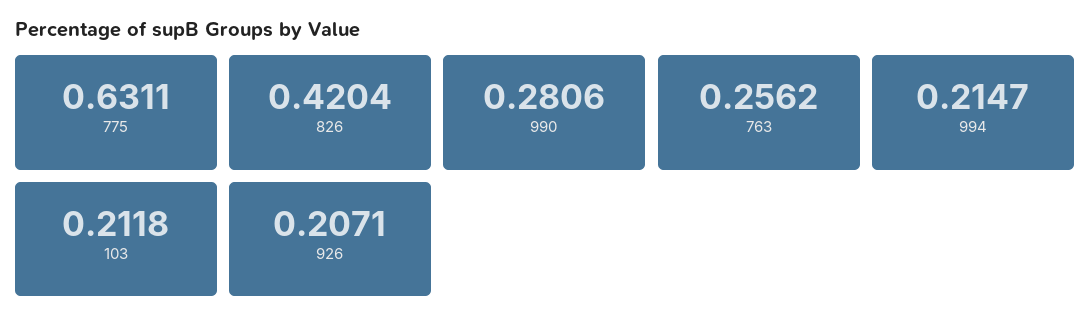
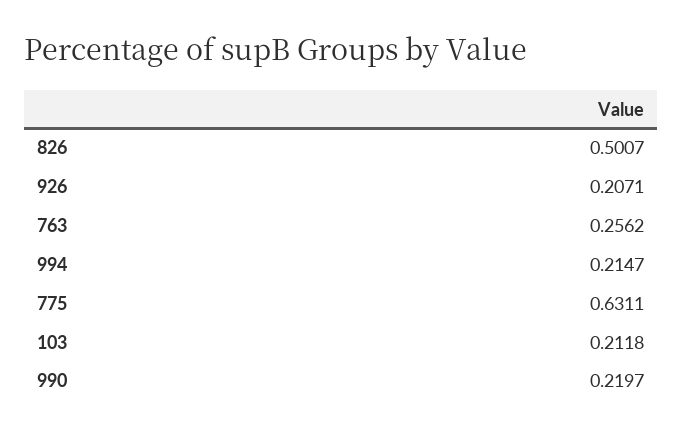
  {
    "775": 0.6311,
-   "826": 0.4204,
+   "826": 0.5007,
-   "990": 0.2806,
+   "990": 0.2197,
    "763": 0.2562,
    "994": 0.2147,
    "103": 0.2118,
    "926": 0.2071
  }

